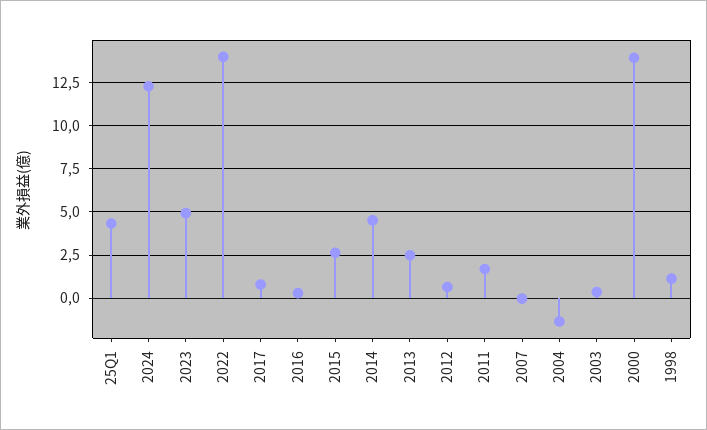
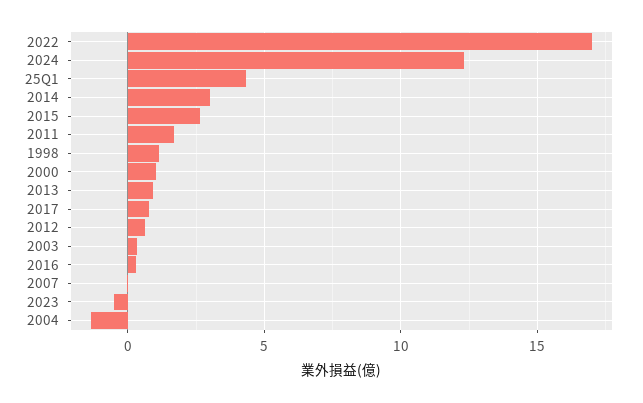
  {
    "25Q1": 4.5,
    "2024": 12.5,
-   "2023": 5,
+   "2023": -0.5,
-   "2022": 14,
+   "2022": 17,
    "2017": 1,
    "2016": 0.5,
    "2015": 2.5,
-   "2014": 4.5,
+   "2014": 3,
-   "2013": 2.5,
+   "2013": 1,
    "2012": 0.5,
    "2011": 1.5,
    "2007": 0,
    "2004": -1.5,
    "2003": 0.5,
-   "2000": 14,
+   "2000": 1,
    "1998": 1
  }

